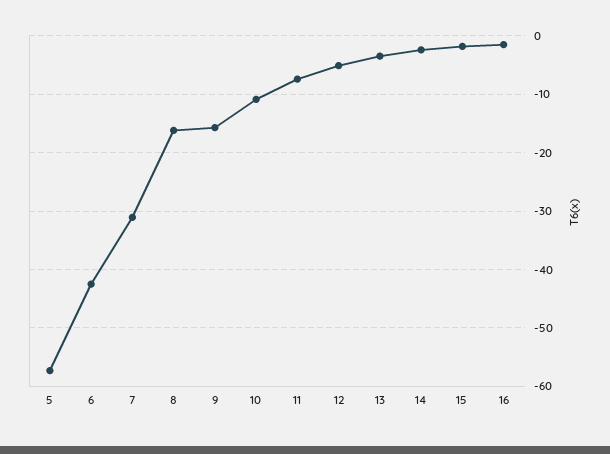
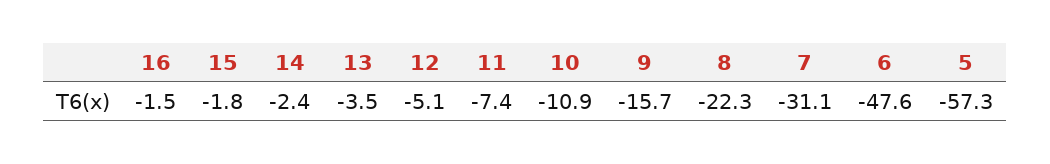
  {
    "5": -57.3,
-   "6": -42,
+   "6": -47.6,
    "7": -31.1,
-   "8": -16,
+   "8": -22.3,
    "9": -15.7,
    "10": -10.9,
    "11": -7.4,
    "12": -5.1,
    "13": -3.5,
    "14": -2.4,
    "15": -1.8,
    "16": -1.5
  }

